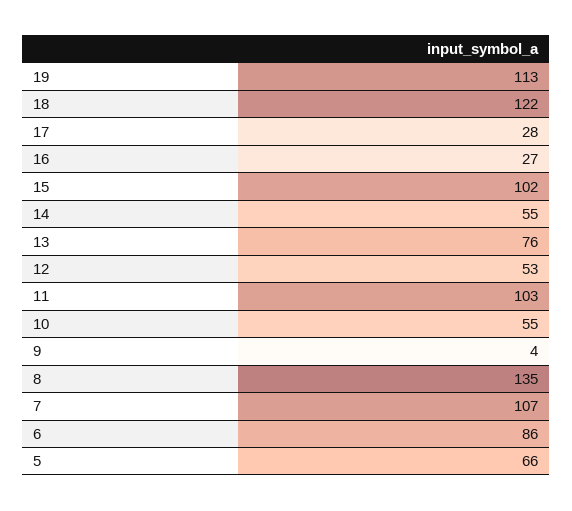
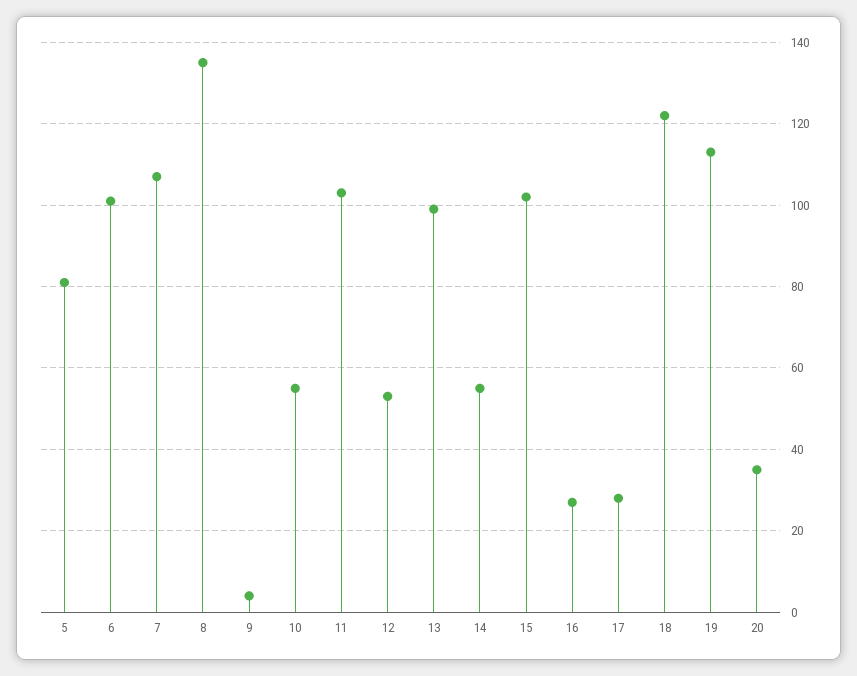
  {
    "19": 113,
    "18": 122,
    "17": 28,
    "16": 27,
    "15": 102,
    "14": 55,
-   "13": 76,
+   "13": 100,
    "12": 53,
    "11": 103,
    "10": 55,
    "9": 4,
    "8": 135,
    "7": 107,
-   "6": 86,
+   "6": 100,
-   "5": 66
+   "5": 80,
+   "20": 35
  }

